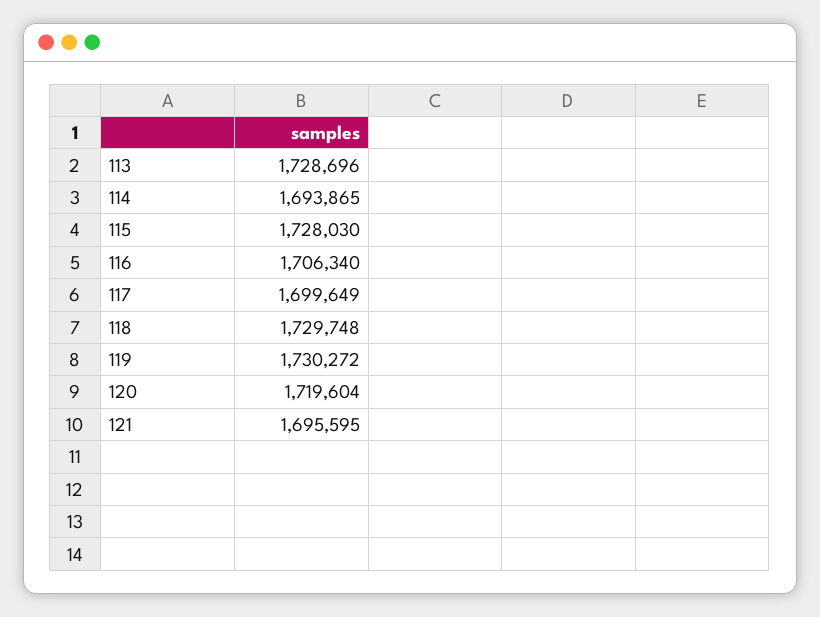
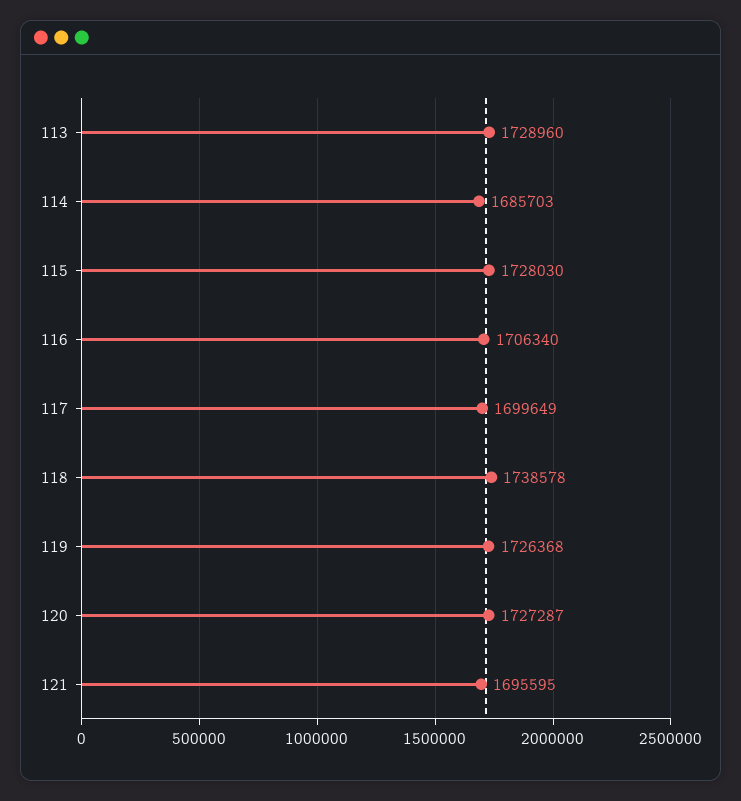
  {
-   "113": 1728696,
+   "113": 1728960,
-   "114": 1693865,
+   "114": 1685703,
    "115": 1728030,
    "116": 1706340,
    "117": 1699649,
-   "118": 1729748,
+   "118": 1738578,
-   "119": 1730272,
+   "119": 1726368,
-   "120": 1719604,
+   "120": 1727287,
    "121": 1695595
  }

